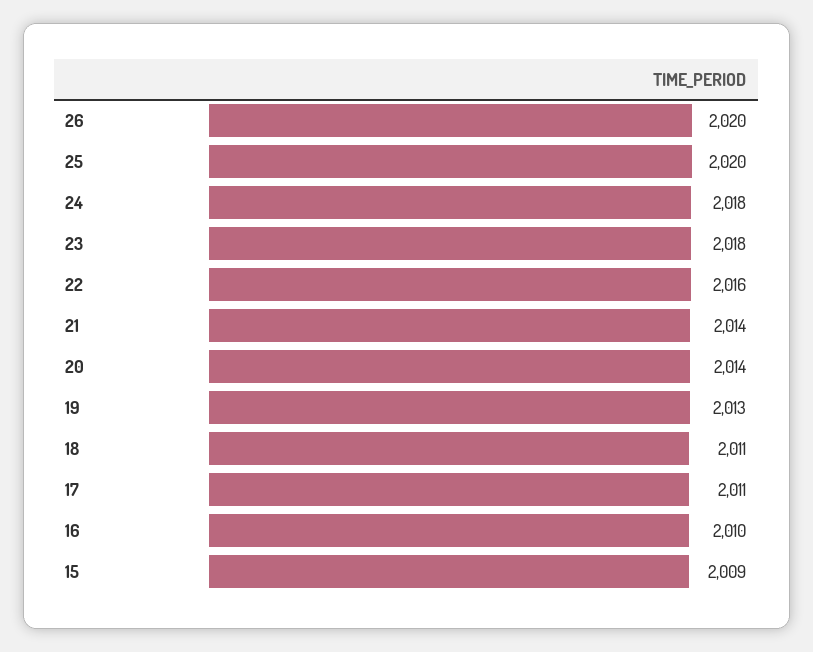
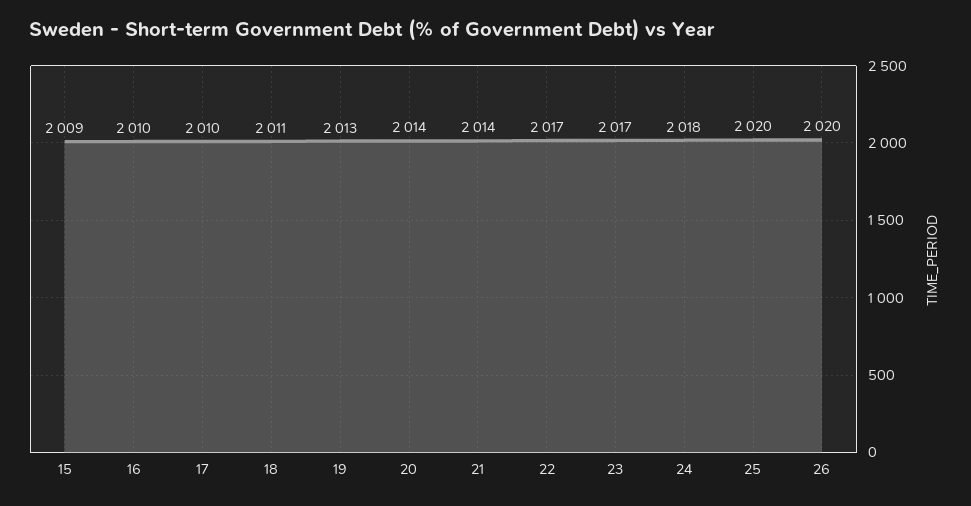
  {
    "26": 2020,
    "25": 2020,
    "24": 2018,
-   "23": 2018,
+   "23": 2017,
-   "22": 2016,
+   "22": 2017,
    "21": 2014,
    "20": 2014,
    "19": 2013,
    "18": 2011,
-   "17": 2011,
+   "17": 2010,
    "16": 2010,
    "15": 2009
  }

